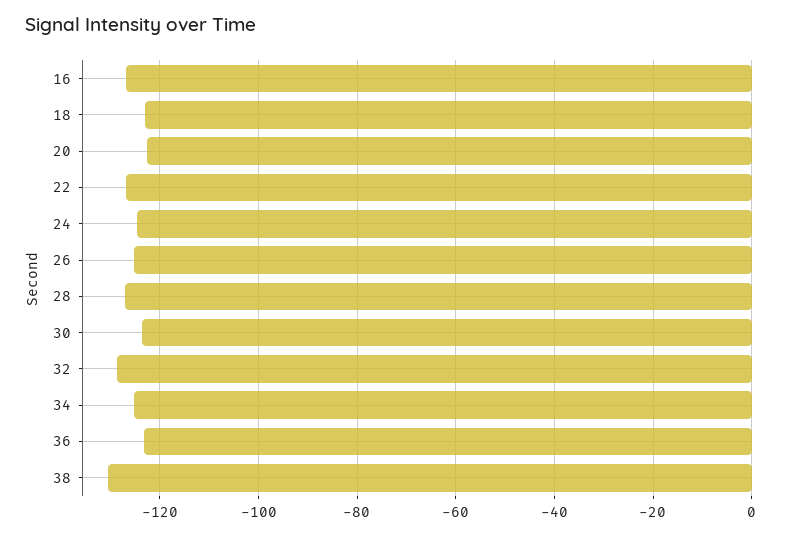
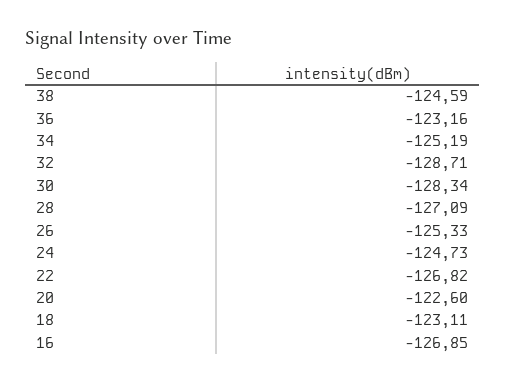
  {
    "16": -126.85,
    "18": -123.11,
    "20": -122.6,
    "22": -126.82,
    "24": -124.73,
    "26": -125.33,
    "28": -127.09,
-   "30": -124,
+   "30": -128.34,
    "32": -128.71,
    "34": -125.19,
    "36": -123.16,
-   "38": -130
+   "38": -124.59
  }

